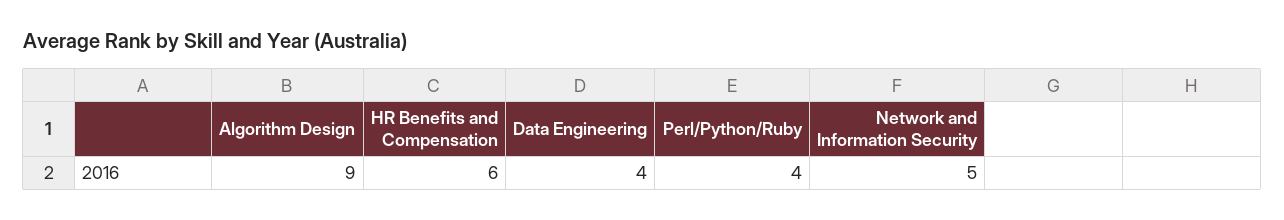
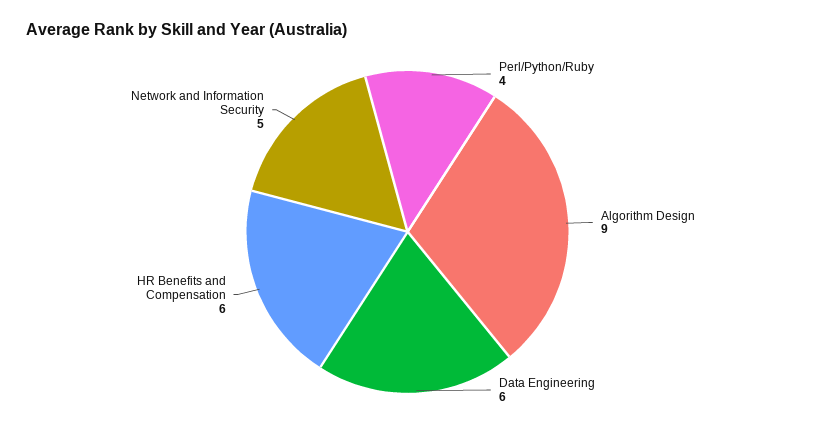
  {
    "Algorithm Design": 9,
    "HR Benefits and Compensation": 6,
-   "Data Engineering": 4,
+   "Data Engineering": 6,
    "Perl/Python/Ruby": 4,
    "Network and Information Security": 5
  }

